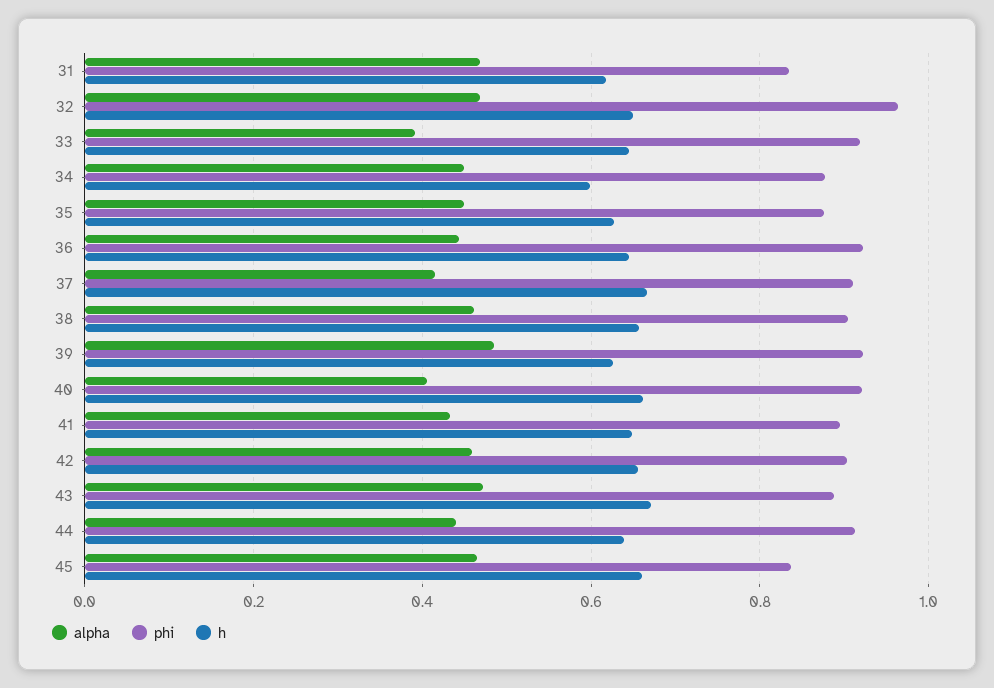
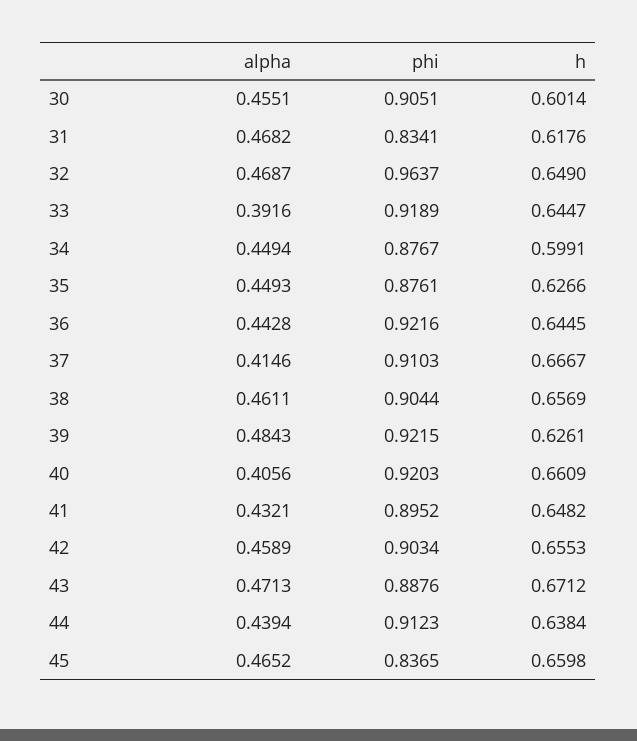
  {
    "alpha": {
      "31": 0.4682,
      "32": 0.4687,
      "33": 0.3916,
      "34": 0.4494,
      "35": 0.4493,
      "36": 0.4428,
      "37": 0.4146,
      "38": 0.4611,
      "39": 0.4843,
      "40": 0.4056,
      "41": 0.4321,
      "42": 0.4589,
      "43": 0.4713,
      "44": 0.4394,
-     "45": 0.4652
+     "45": 0.4652,
+     "30": 0.4551
    },
    "phi": {
      "31": 0.8341,
      "32": 0.9637,
      "33": 0.9189,
      "34": 0.8767,
      "35": 0.8761,
      "36": 0.9216,
      "37": 0.9103,
      "38": 0.9044,
      "39": 0.9215,
      "40": 0.9203,
      "41": 0.8952,
      "42": 0.9034,
      "43": 0.8876,
      "44": 0.9123,
-     "45": 0.8365
+     "45": 0.8365,
+     "30": 0.9051
    },
    "h": {
      "31": 0.6176,
      "32": 0.649,
      "33": 0.6447,
      "34": 0.5991,
      "35": 0.6266,
      "36": 0.6445,
      "37": 0.6667,
      "38": 0.6569,
      "39": 0.6261,
      "40": 0.6609,
      "41": 0.6482,
      "42": 0.6553,
      "43": 0.6712,
      "44": 0.6384,
-     "45": 0.6598
+     "45": 0.6598,
+     "30": 0.6014
    }
  }

